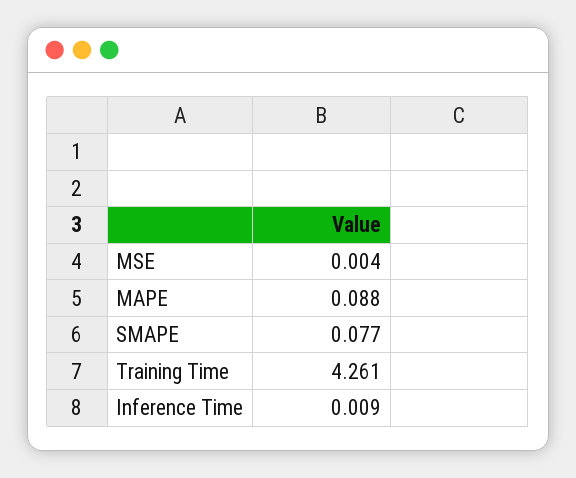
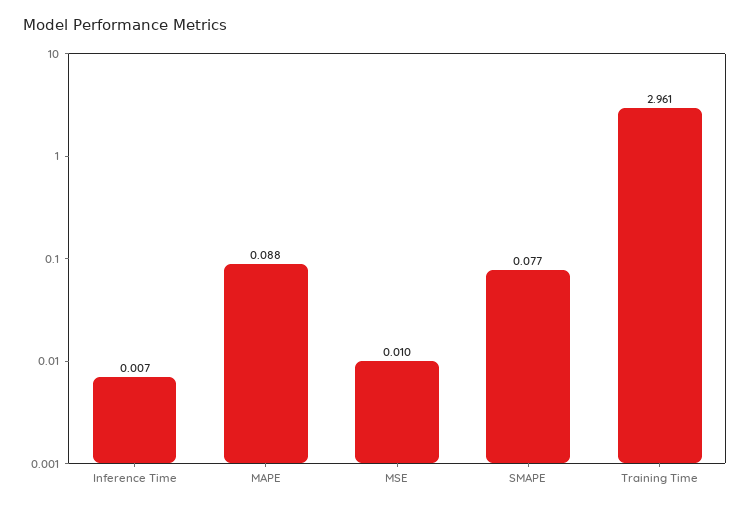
  {
-   "MSE": 0.004,
+   "MSE": 0.01,
    "MAPE": 0.088,
    "SMAPE": 0.077,
-   "Training Time": 4.261,
+   "Training Time": 2.961,
-   "Inference Time": 0.009
+   "Inference Time": 0.007
  }

